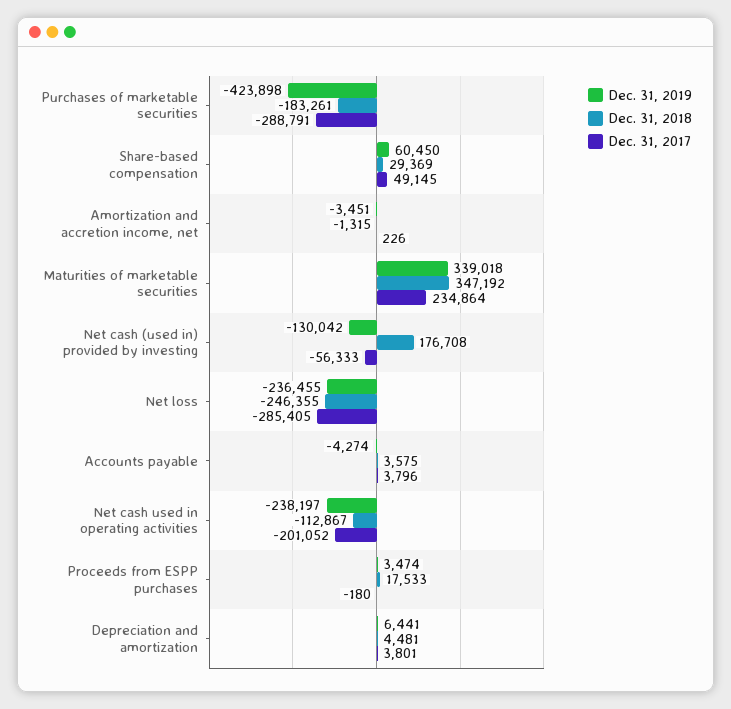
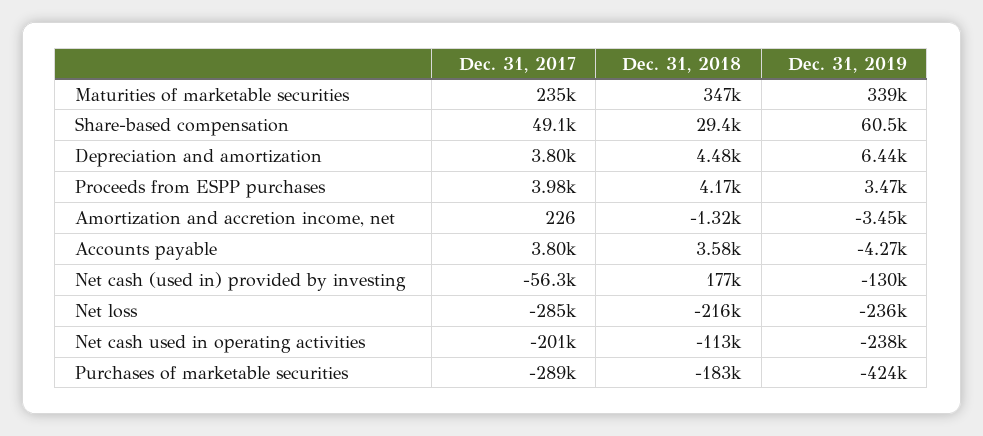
  {
    "Dec. 31, 2019": {
      "Purchases of marketable securities": -423898,
      "Share-based compensation": 60450,
      "Amortization and accretion income, net": -3451,
      "Maturities of marketable securities": 339018,
      "Net cash (used in) provided by investing": -130042,
      "Net loss": -236455,
      "Accounts payable": -4274,
      "Net cash used in operating activities": -238197,
      "Proceeds from ESPP purchases": 3474,
      "Depreciation and amortization": 6441
    },
    "Dec. 31, 2018": {
      "Purchases of marketable securities": -183261,
      "Share-based compensation": 29369,
      "Amortization and accretion income, net": -1315,
      "Maturities of marketable securities": 347192,
      "Net cash (used in) provided by investing": 176708,
-     "Net loss": -246355,
+     "Net loss": -216000,
      "Accounts payable": 3575,
      "Net cash used in operating activities": -112867,
-     "Proceeds from ESPP purchases": 17533,
+     "Proceeds from ESPP purchases": 4170,
      "Depreciation and amortization": 4481
    },
    "Dec. 31, 2017": {
      "Purchases of marketable securities": -288791,
      "Share-based compensation": 49145,
      "Amortization and accretion income, net": 226,
      "Maturities of marketable securities": 234864,
      "Net cash (used in) provided by investing": -56333,
      "Net loss": -285405,
      "Accounts payable": 3796,
      "Net cash used in operating activities": -201052,
-     "Proceeds from ESPP purchases": -180,
+     "Proceeds from ESPP purchases": 3980,
      "Depreciation and amortization": 3801
    }
  }

